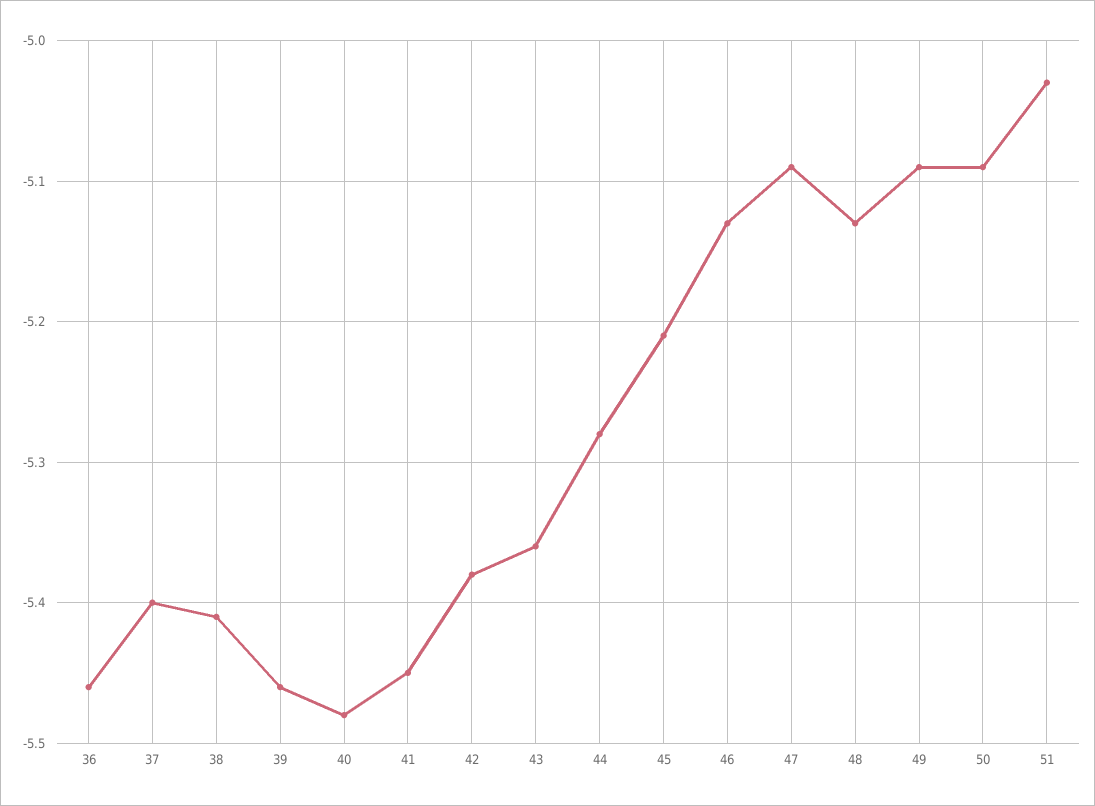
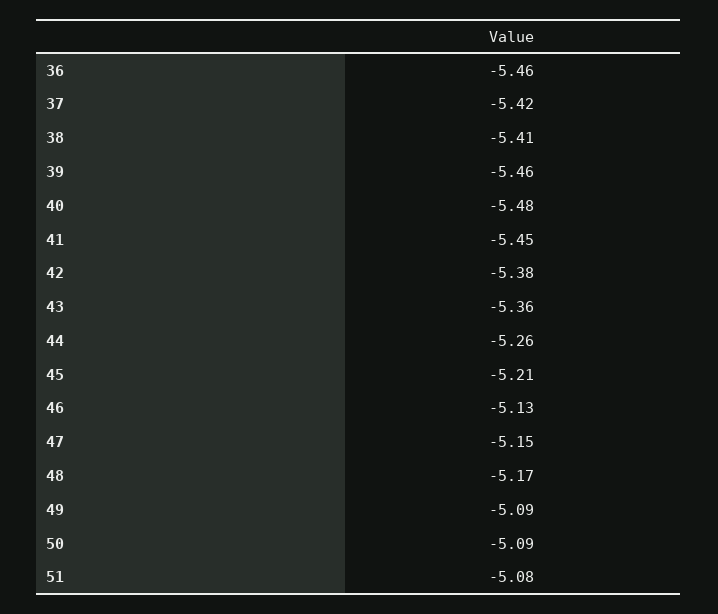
  {
    "36": -5.46,
-   "37": -5.4,
+   "37": -5.42,
    "38": -5.41,
    "39": -5.46,
    "40": -5.48,
    "41": -5.45,
    "42": -5.38,
    "43": -5.36,
-   "44": -5.28,
+   "44": -5.26,
    "45": -5.21,
    "46": -5.13,
-   "47": -5.09,
+   "47": -5.15,
-   "48": -5.13,
+   "48": -5.17,
    "49": -5.09,
    "50": -5.09,
-   "51": -5.03
+   "51": -5.08
  }

